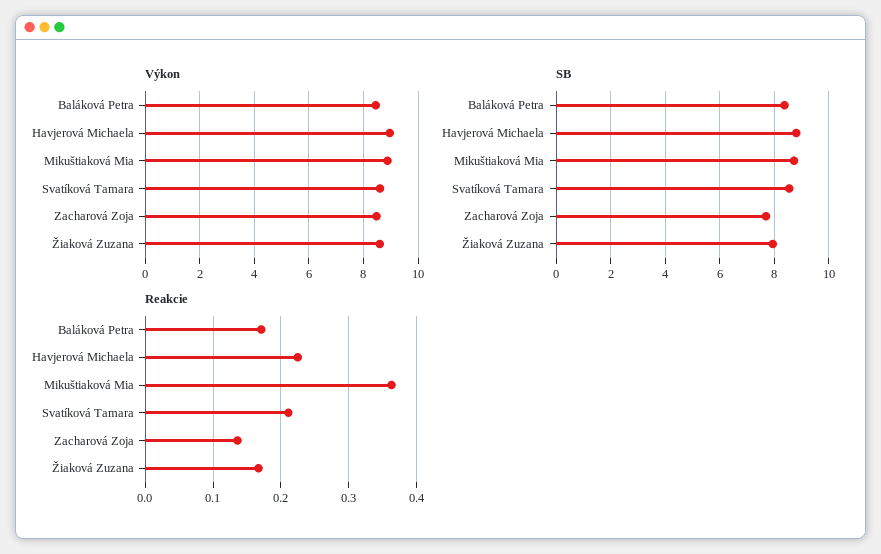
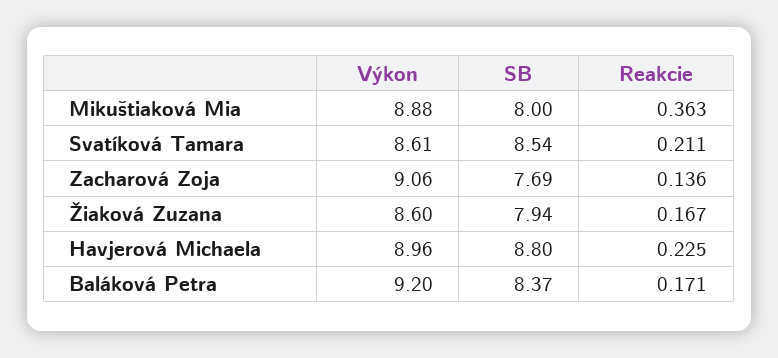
  {
    "Výkon": {
-     "Baláková Petra": 8.5,
+     "Baláková Petra": 9.2,
      "Havjerová Michaela": 8.96,
      "Mikuštiaková Mia": 8.88,
      "Svatíková Tamara": 8.61,
-     "Zacharová Zoja": 8.5,
+     "Zacharová Zoja": 9.06,
      "Žiaková Zuzana": 8.6
    },
    "SB": {
      "Baláková Petra": 8.37,
      "Havjerová Michaela": 8.8,
-     "Mikuštiaková Mia": 8.75,
+     "Mikuštiaková Mia": 8,
      "Svatíková Tamara": 8.54,
      "Zacharová Zoja": 7.69,
      "Žiaková Zuzana": 7.94
    },
    "Reakcie": {
      "Baláková Petra": 0.171,
      "Havjerová Michaela": 0.225,
      "Mikuštiaková Mia": 0.363,
      "Svatíková Tamara": 0.211,
      "Zacharová Zoja": 0.136,
      "Žiaková Zuzana": 0.167
    }
  }

